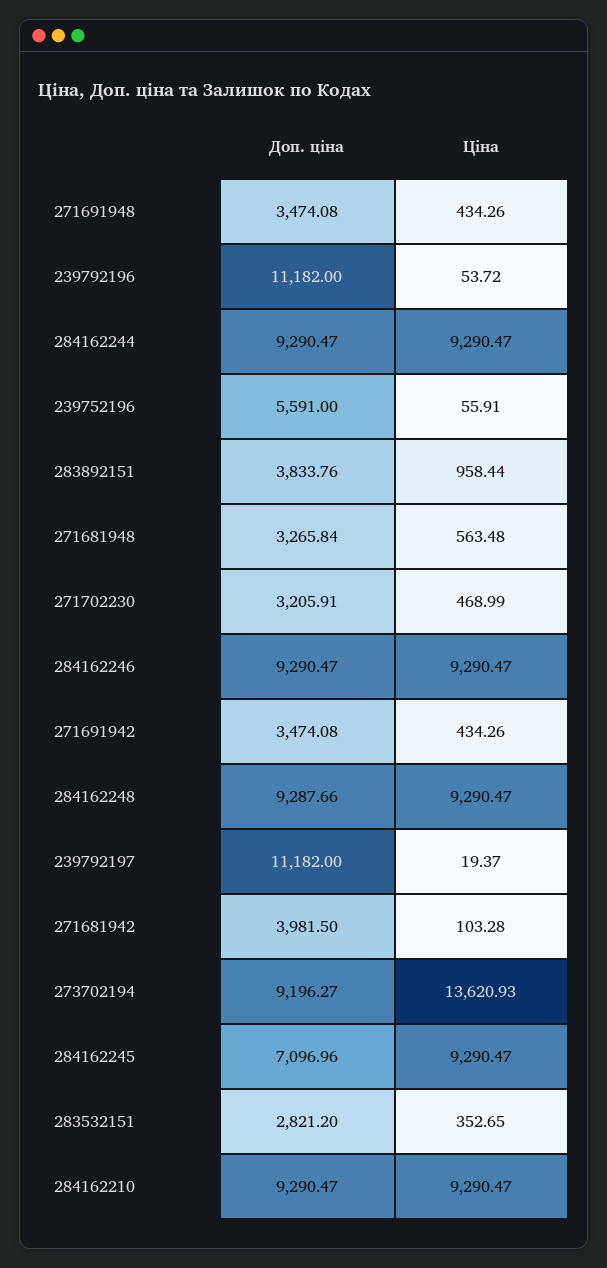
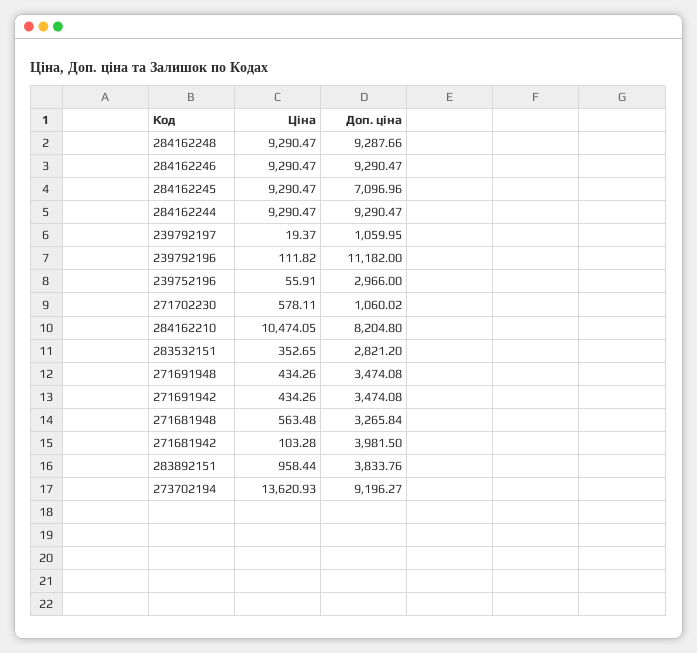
  {
    "Доп. ціна": {
      "271691948": 3474.08,
      "239792196": 11182,
      "284162244": 9290.47,
-     "239752196": 5591,
+     "239752196": 2966,
      "283892151": 3833.76,
      "271681948": 3265.84,
-     "271702230": 3205.91,
+     "271702230": 1060.02,
      "284162246": 9290.47,
      "271691942": 3474.08,
      "284162248": 9287.66,
-     "239792197": 11182,
+     "239792197": 1059.95,
      "271681942": 3981.5,
      "273702194": 9196.27,
      "284162245": 7096.96,
      "283532151": 2821.2,
-     "284162210": 9290.47
+     "284162210": 8204.8
    },
    "Ціна": {
      "271691948": 434.26,
-     "239792196": 53.72,
+     "239792196": 111.82,
      "284162244": 9290.47,
      "239752196": 55.91,
      "283892151": 958.44,
      "271681948": 563.48,
-     "271702230": 468.99,
+     "271702230": 578.11,
      "284162246": 9290.47,
      "271691942": 434.26,
      "284162248": 9290.47,
      "239792197": 19.37,
      "271681942": 103.28,
      "273702194": 13620.93,
      "284162245": 9290.47,
      "283532151": 352.65,
-     "284162210": 9290.47
+     "284162210": 10474.05
    }
  }

